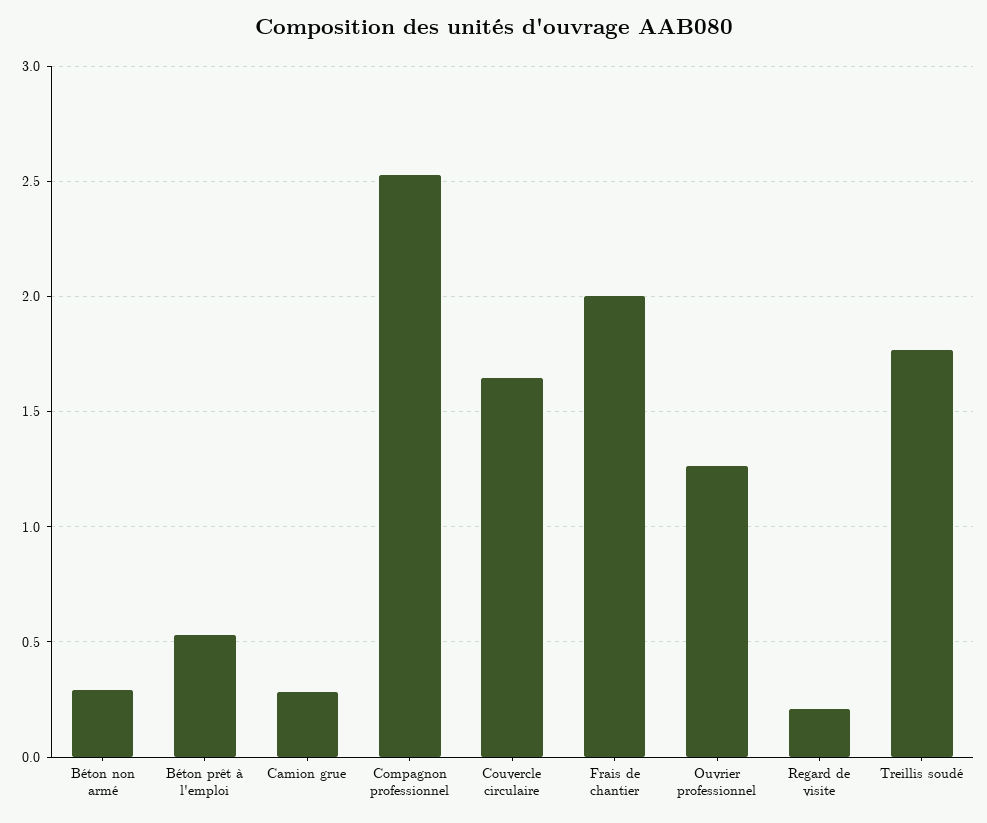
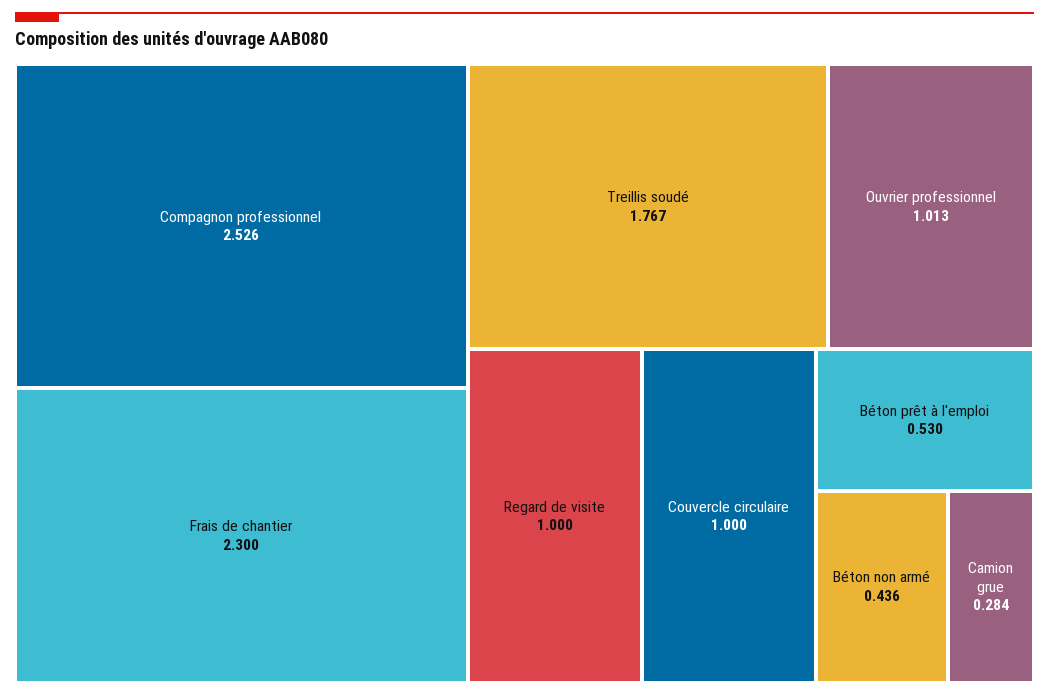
  {
-   "Béton non armé": 0.3,
+   "Béton non armé": 0.436,
    "Béton prêt à l'emploi": 0.53,
    "Camion grue": 0.284,
    "Compagnon professionnel": 2.526,
-   "Couvercle circulaire": 1.65,
+   "Couvercle circulaire": 1,
-   "Frais de chantier": 2,
+   "Frais de chantier": 2.3,
-   "Ouvrier professionnel": 1.25,
+   "Ouvrier professionnel": 1.013,
-   "Regard de visite": 0.2,
+   "Regard de visite": 1,
    "Treillis soudé": 1.767
  }

